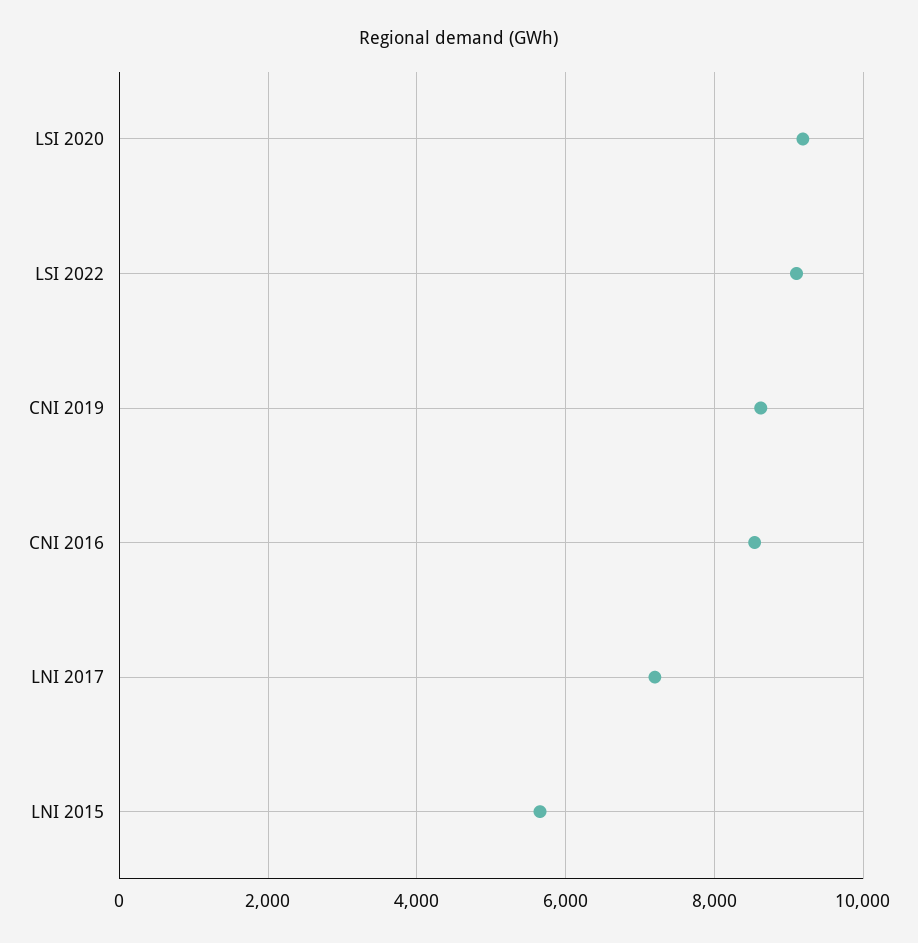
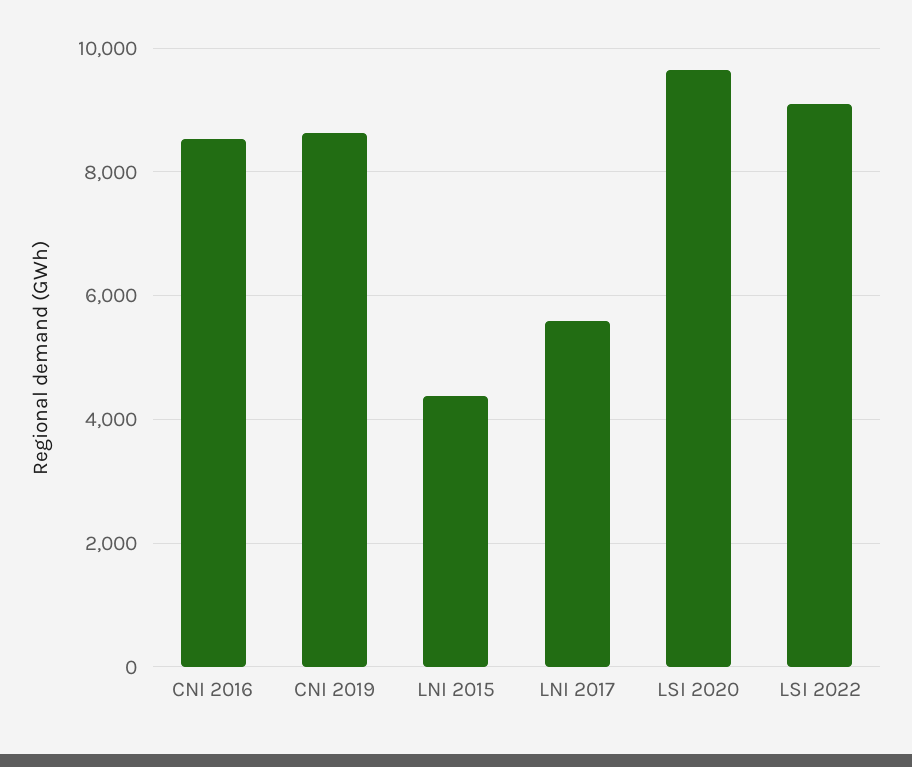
  {
-   "LSI 2020": 9200,
+   "LSI 2020": 9600,
    "LSI 2022": 9200,
    "CNI 2019": 8600,
    "CNI 2016": 8600,
-   "LNI 2017": 7200,
+   "LNI 2017": 5600,
-   "LNI 2015": 5600
+   "LNI 2015": 4400
  }

